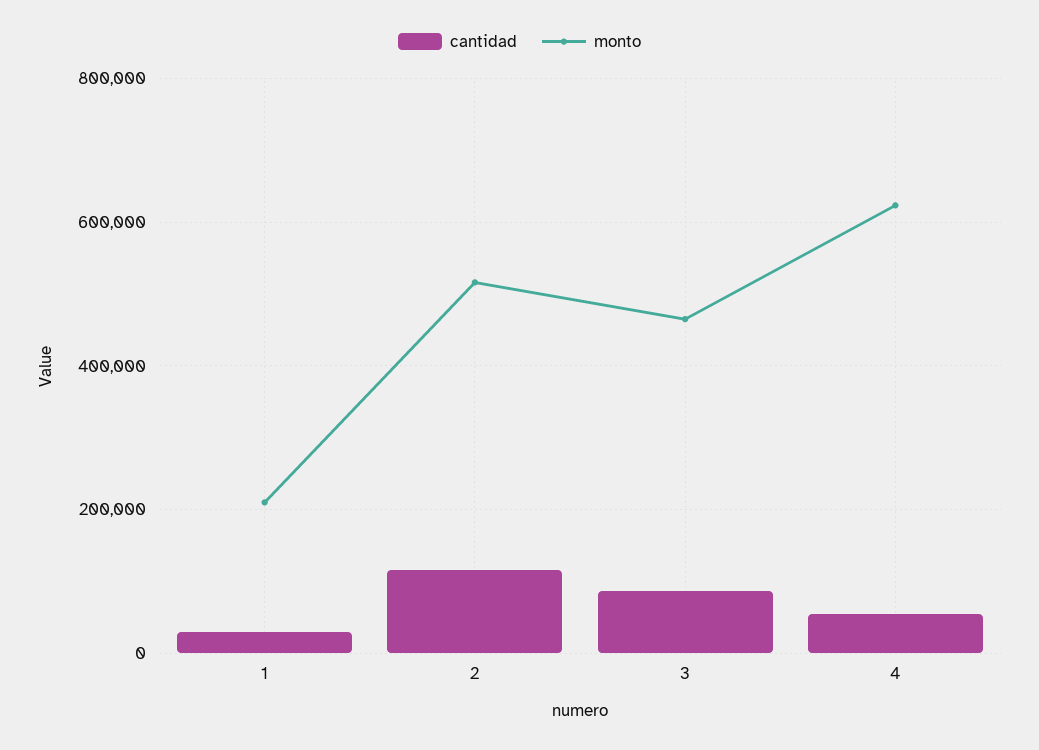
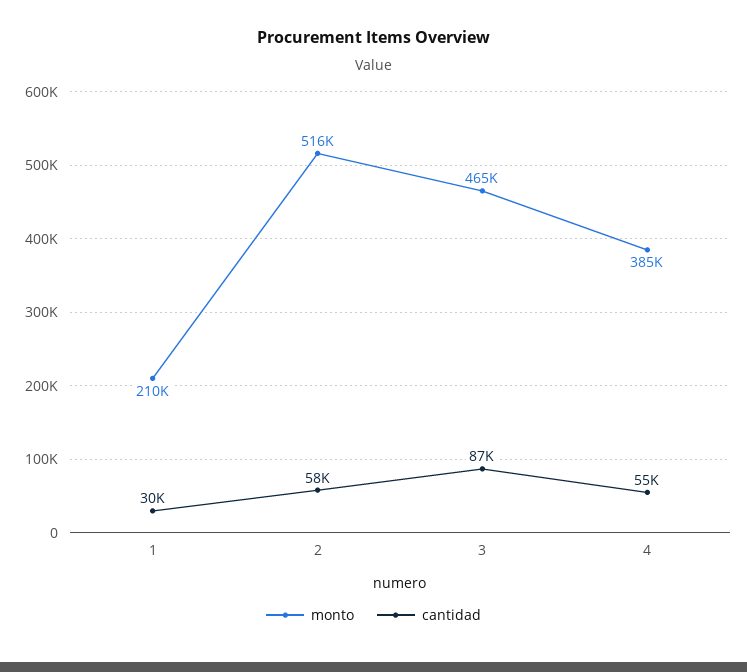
  {
    "cantidad": {
      "1": 30000,
-     "2": 120000,
+     "2": 58000,
      "3": 87000,
      "4": 55000
    },
    "monto": {
      "1": 210000,
      "2": 516000,
      "3": 465000,
-     "4": 620000
+     "4": 385000
    }
  }

